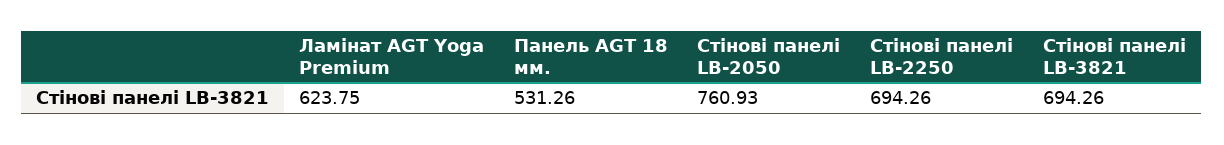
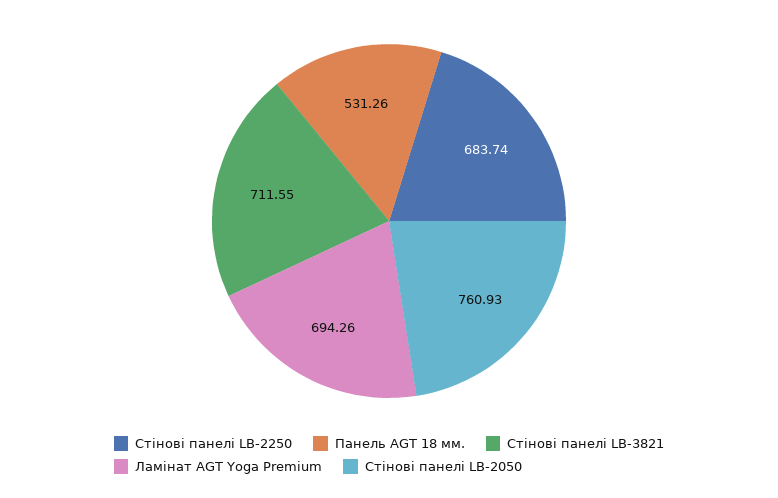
  {
-   "Ламінат AGT Yoga Premium": 623.75,
+   "Ламінат AGT Yoga Premium": 694.26,
    "Панель AGT 18 мм.": 531.26,
    "Стінові панелі LB-2050": 760.93,
-   "Стінові панелі LB-2250": 694.26,
+   "Стінові панелі LB-2250": 683.74,
-   "Стінові панелі LB-3821": 694.26
+   "Стінові панелі LB-3821": 711.55
  }

